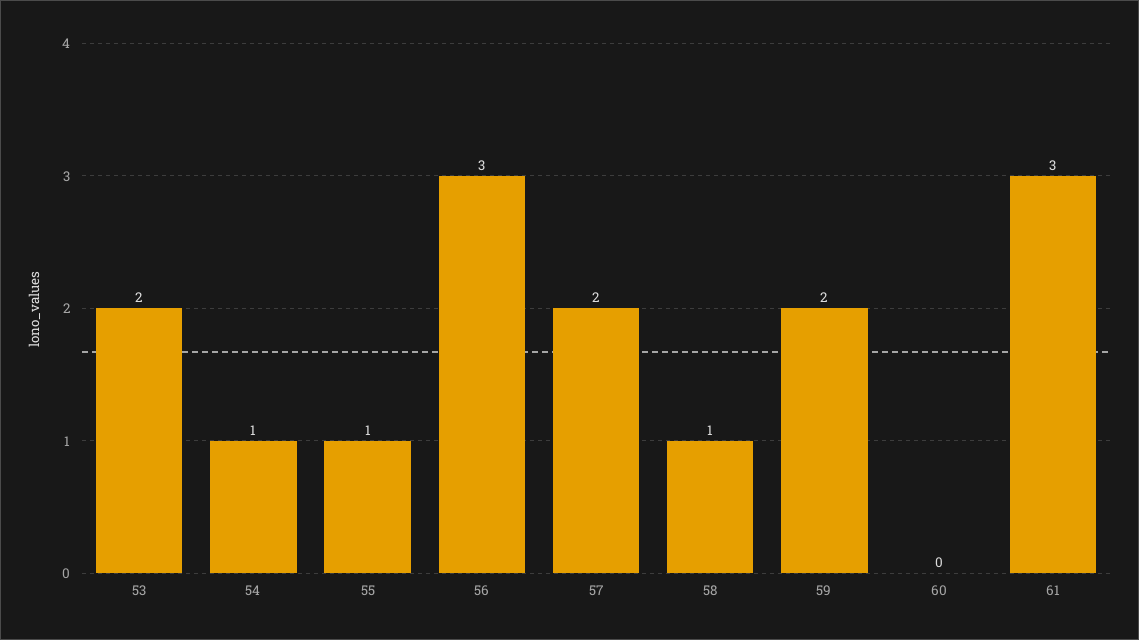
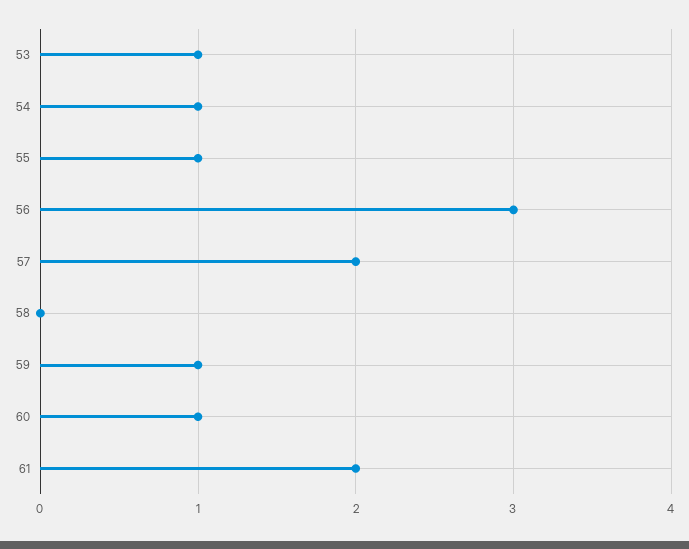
  {
-   "53": 2,
+   "53": 1,
    "54": 1,
    "55": 1,
    "56": 3,
    "57": 2,
-   "58": 1,
+   "58": 0,
-   "59": 2,
+   "59": 1,
-   "60": 0,
+   "60": 1,
-   "61": 3
+   "61": 2
  }

